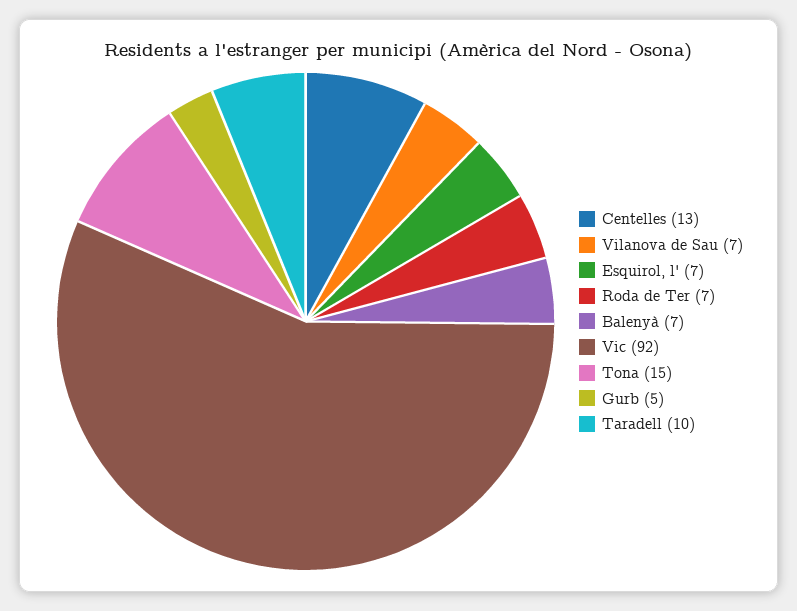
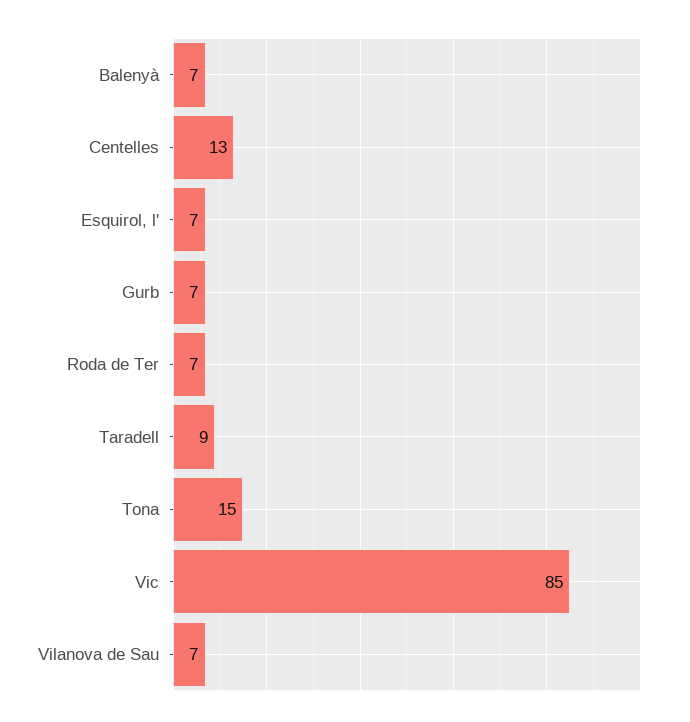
  {
    "Centelles": 13,
    "Vilanova de Sau": 7,
    "Esquirol, l'": 7,
    "Roda de Ter": 7,
    "Balenyà": 7,
-   "Vic": 92,
+   "Vic": 85,
    "Tona": 15,
-   "Gurb": 5,
+   "Gurb": 7,
-   "Taradell": 10
+   "Taradell": 9
  }

